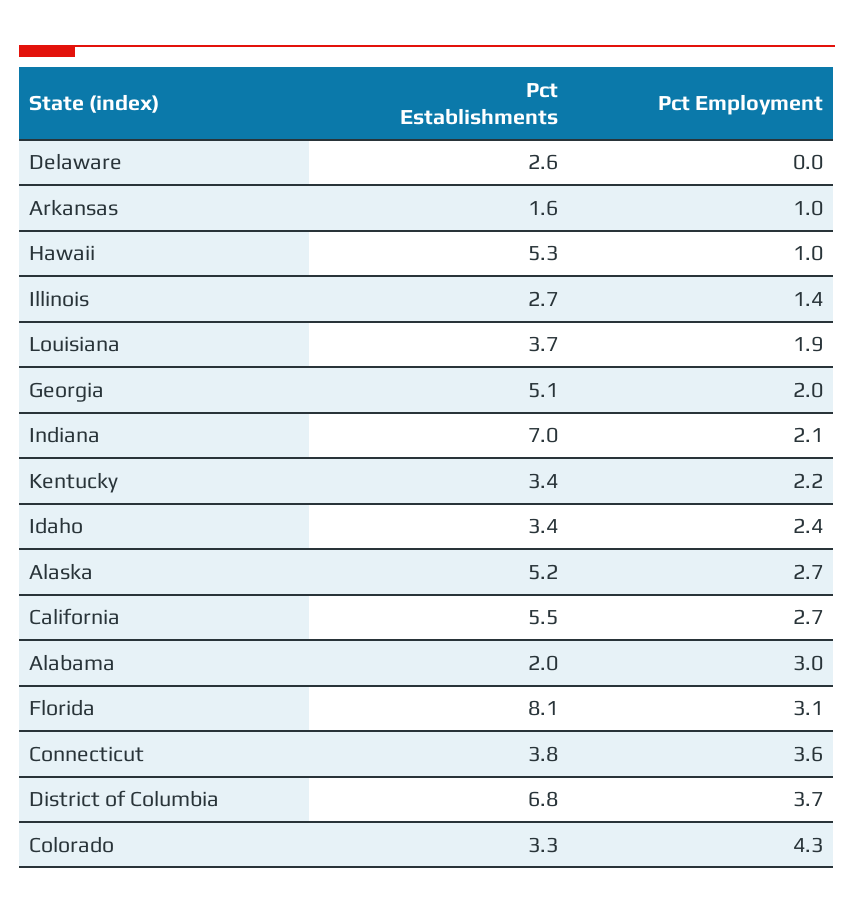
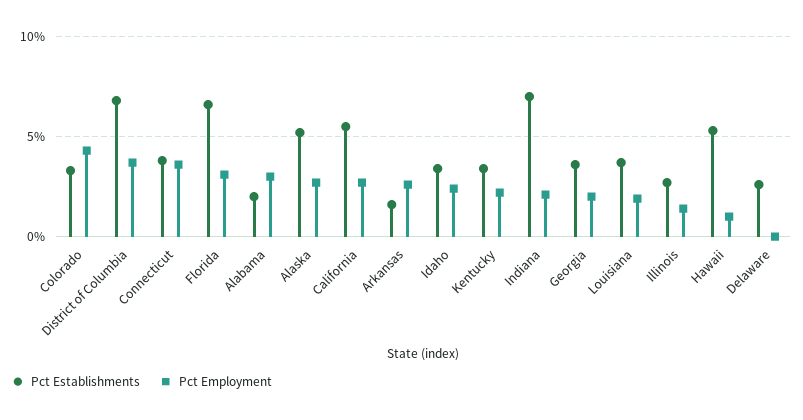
  {
    "Pct Establishments": {
      "Delaware": 2.6,
      "Arkansas": 1.6,
      "Hawaii": 5.3,
      "Illinois": 2.7,
      "Louisiana": 3.7,
-     "Georgia": 5.1,
+     "Georgia": 3.5,
      "Indiana": 7,
      "Kentucky": 3.4,
      "Idaho": 3.4,
      "Alaska": 5.2,
      "California": 5.5,
      "Alabama": 2,
-     "Florida": 8.1,
+     "Florida": 6.5,
      "Connecticut": 3.8,
      "District of Columbia": 6.8,
      "Colorado": 3.3
    },
    "Pct Employment": {
      "Delaware": 0,
-     "Arkansas": 1,
+     "Arkansas": 2.5,
      "Hawaii": 1,
      "Illinois": 1.4,
      "Louisiana": 1.9,
      "Georgia": 2,
      "Indiana": 2.1,
      "Kentucky": 2.2,
      "Idaho": 2.4,
      "Alaska": 2.7,
      "California": 2.7,
      "Alabama": 3,
      "Florida": 3.1,
      "Connecticut": 3.6,
      "District of Columbia": 3.7,
      "Colorado": 4.3
    }
  }

